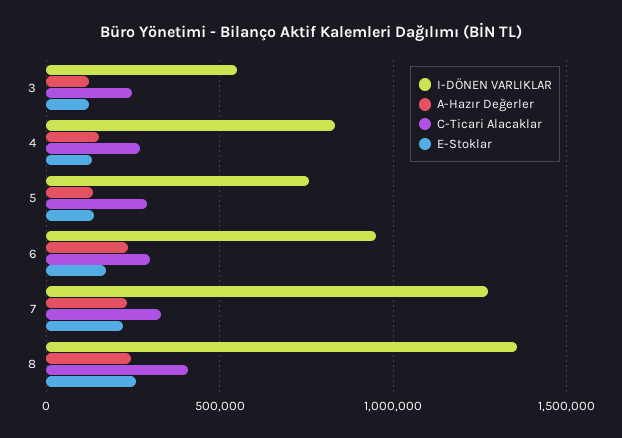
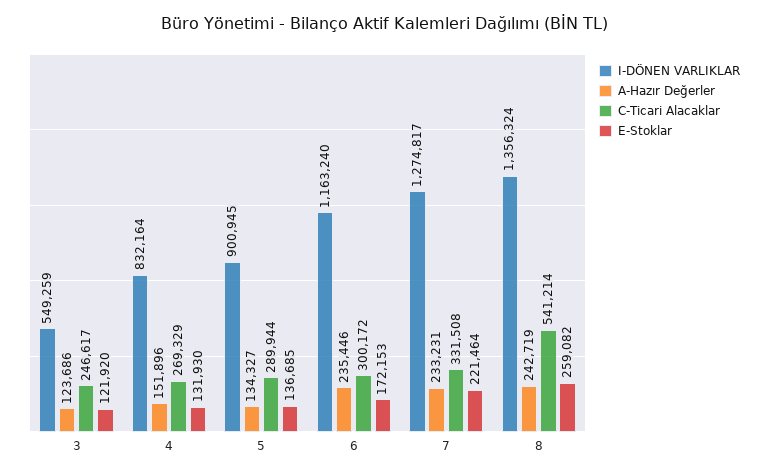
  {
    "I-DÖNEN VARLIKLAR": {
      "3": 549259,
      "4": 832164,
-     "5": 750000,
+     "5": 900945,
-     "6": 950000,
+     "6": 1163240,
      "7": 1274817,
      "8": 1356324
    },
    "A-Hazır Değerler": {
      "3": 123686,
      "4": 151896,
      "5": 134327,
      "6": 235446,
      "7": 233231,
      "8": 242719
    },
    "C-Ticari Alacaklar": {
      "3": 246617,
      "4": 269329,
      "5": 289944,
      "6": 300172,
      "7": 331508,
-     "8": 400000
+     "8": 541214
    },
    "E-Stoklar": {
      "3": 121920,
      "4": 131930,
      "5": 136685,
      "6": 172153,
      "7": 221464,
      "8": 259082
    }
  }

